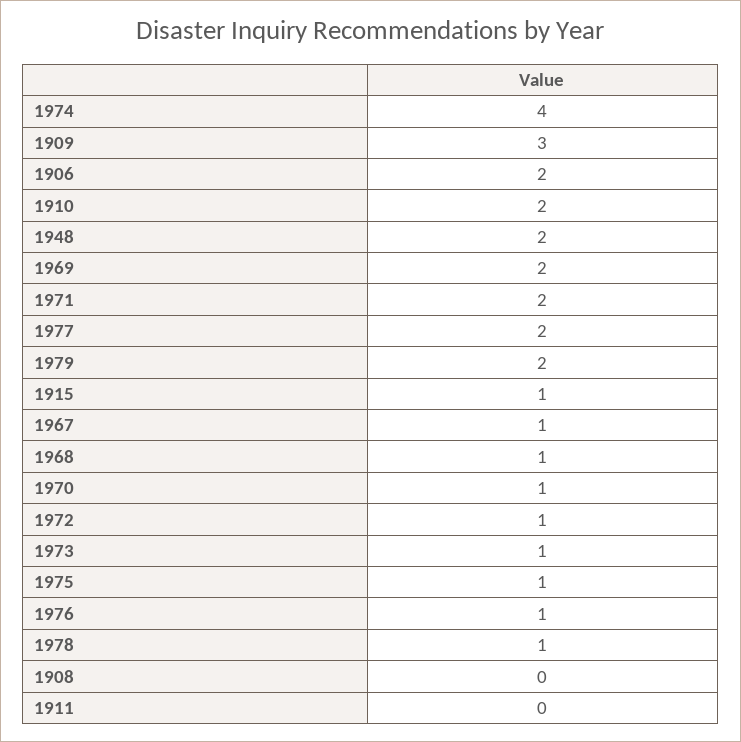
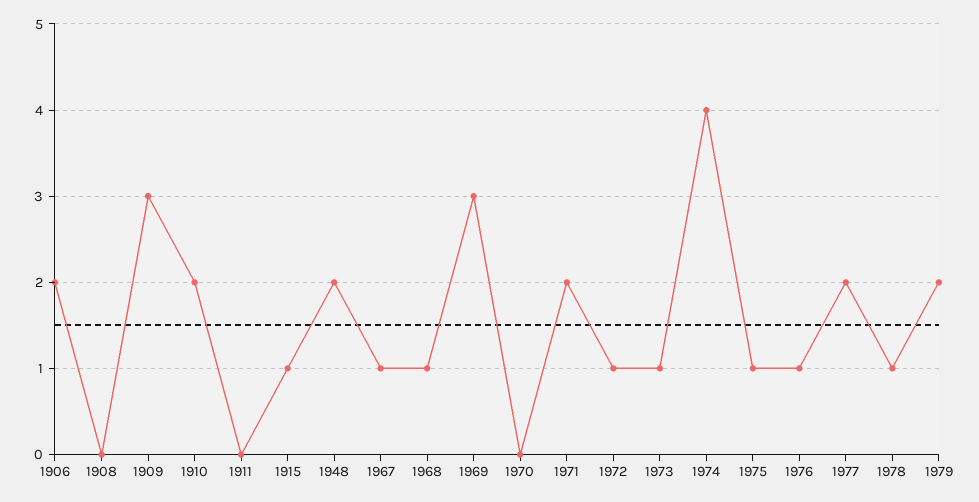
  {
    "1974": 4,
    "1909": 3,
    "1906": 2,
    "1910": 2,
    "1948": 2,
-   "1969": 2,
+   "1969": 3,
    "1971": 2,
    "1977": 2,
    "1979": 2,
    "1915": 1,
    "1967": 1,
    "1968": 1,
-   "1970": 1,
+   "1970": 0,
    "1972": 1,
    "1973": 1,
    "1975": 1,
    "1976": 1,
    "1978": 1,
    "1908": 0,
    "1911": 0
  }

